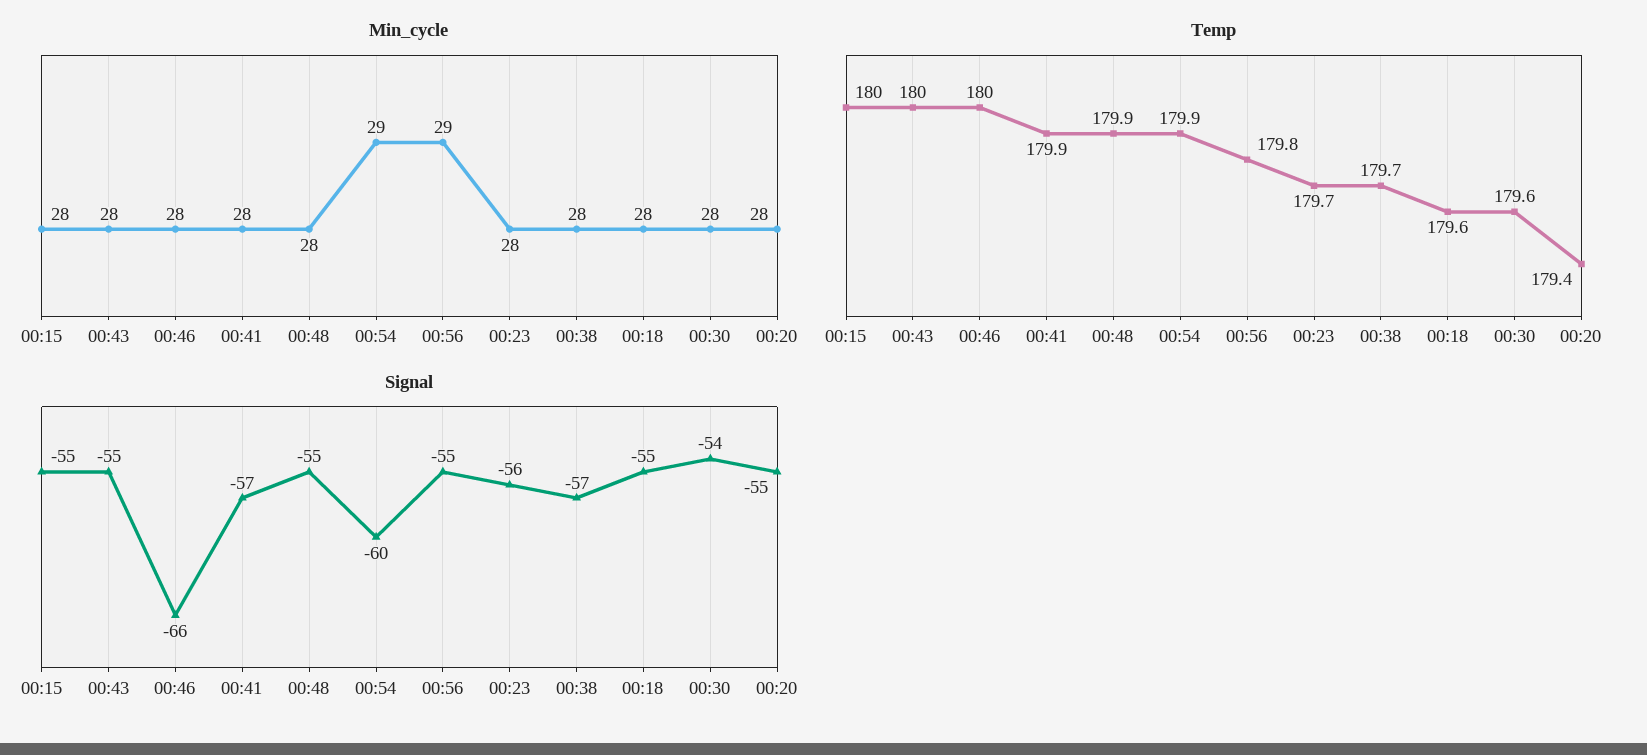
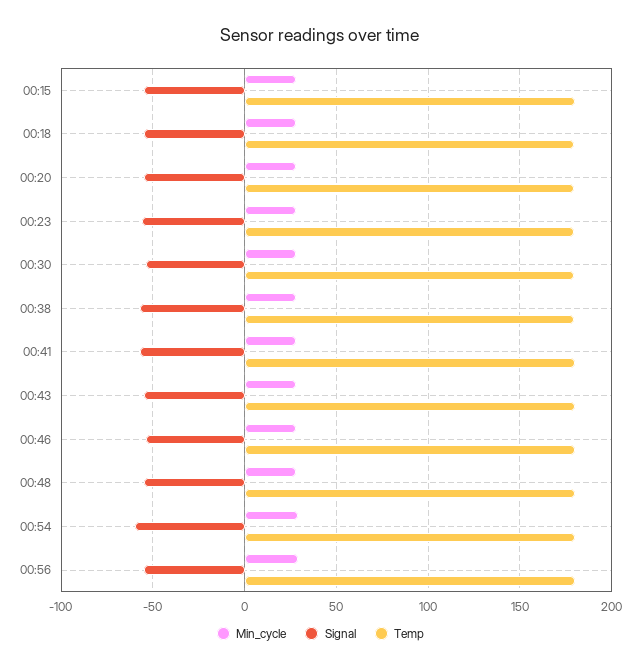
  {
    "Min_cycle": {
      "00:15": 28,
      "00:43": 28,
      "00:46": 28,
      "00:41": 28,
      "00:48": 28,
      "00:54": 29,
      "00:56": 29,
      "00:23": 28,
      "00:38": 28,
      "00:18": 28,
      "00:30": 28,
      "00:20": 28
    },
    "Temp": {
      "00:15": 180,
      "00:43": 180,
      "00:46": 180,
      "00:41": 179.9,
      "00:48": 179.9,
      "00:54": 179.9,
      "00:56": 179.8,
      "00:23": 179.7,
      "00:38": 179.7,
      "00:18": 179.6,
      "00:30": 179.6,
      "00:20": 179.4
    },
    "Signal": {
      "00:15": -55,
      "00:43": -55,
-     "00:46": -66,
+     "00:46": -55,
      "00:41": -57,
      "00:48": -55,
      "00:54": -60,
      "00:56": -55,
      "00:23": -56,
      "00:38": -57,
      "00:18": -55,
      "00:30": -54,
      "00:20": -55
    }
  }

